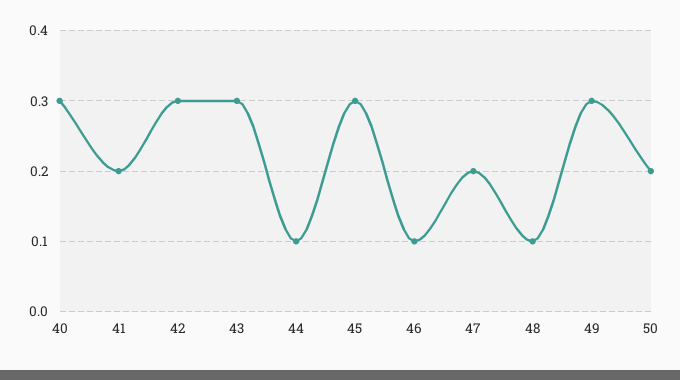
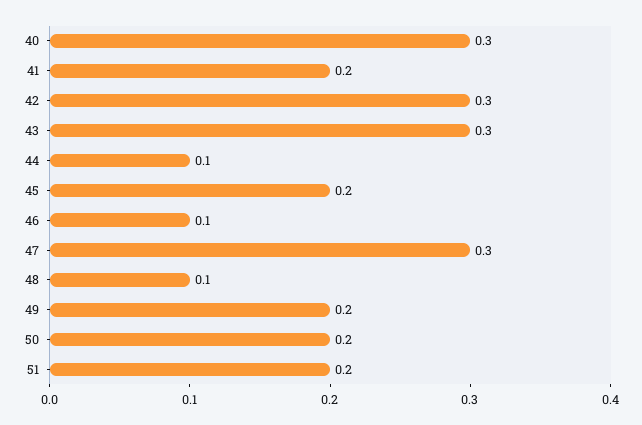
  {
    "40": 0.3,
    "41": 0.2,
    "42": 0.3,
    "43": 0.3,
    "44": 0.1,
-   "45": 0.3,
+   "45": 0.2,
    "46": 0.1,
-   "47": 0.2,
+   "47": 0.3,
    "48": 0.1,
-   "49": 0.3,
+   "49": 0.2,
-   "50": 0.2
+   "50": 0.2,
+   "51": 0.2
  }

